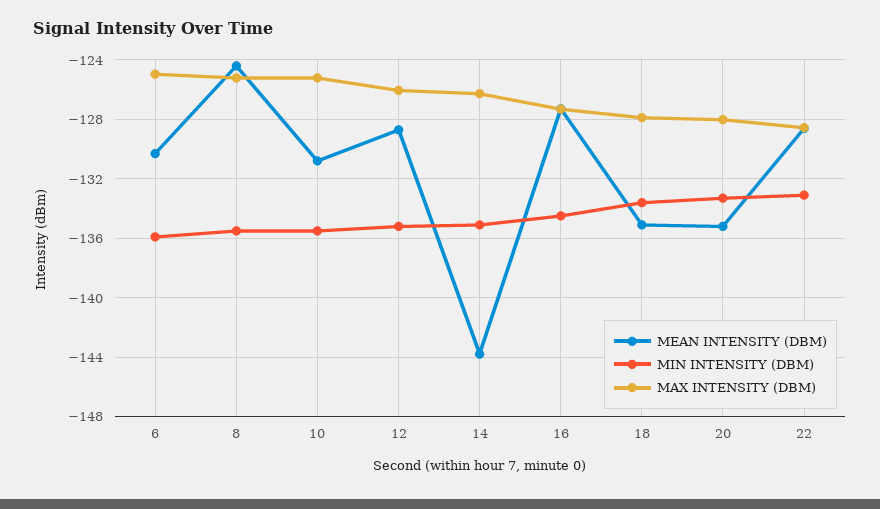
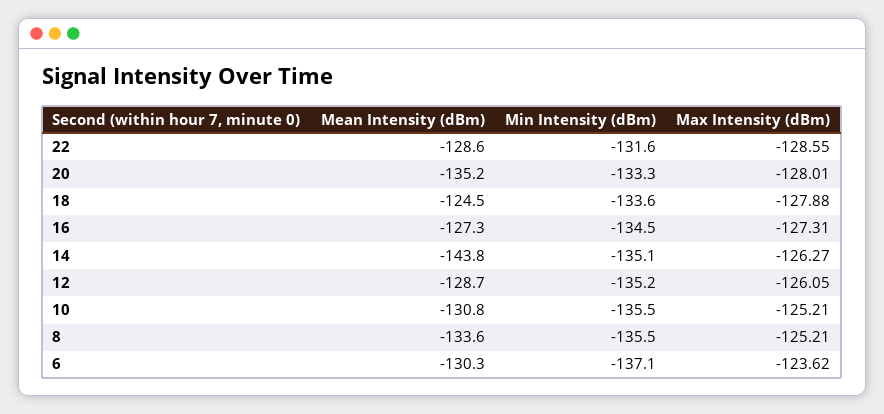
  {
    "MEAN INTENSITY (DBM)": {
      "6": -130.3,
-     "8": -124.5,
+     "8": -133.6,
      "10": -130.8,
      "12": -128.7,
      "14": -143.8,
      "16": -127.3,
-     "18": -135,
+     "18": -124.5,
      "20": -135.2,
      "22": -128.6
    },
    "MIN INTENSITY (DBM)": {
-     "6": -136,
+     "6": -137.1,
      "8": -135.5,
      "10": -135.5,
      "12": -135.2,
      "14": -135.1,
      "16": -134.5,
      "18": -133.6,
      "20": -133.3,
-     "22": -133
+     "22": -131.6
    },
    "MAX INTENSITY (DBM)": {
-     "6": -125,
+     "6": -123.62,
      "8": -125.21,
      "10": -125.21,
      "12": -126.05,
      "14": -126.27,
      "16": -127.31,
      "18": -127.88,
      "20": -128.01,
      "22": -128.55
    }
  }

